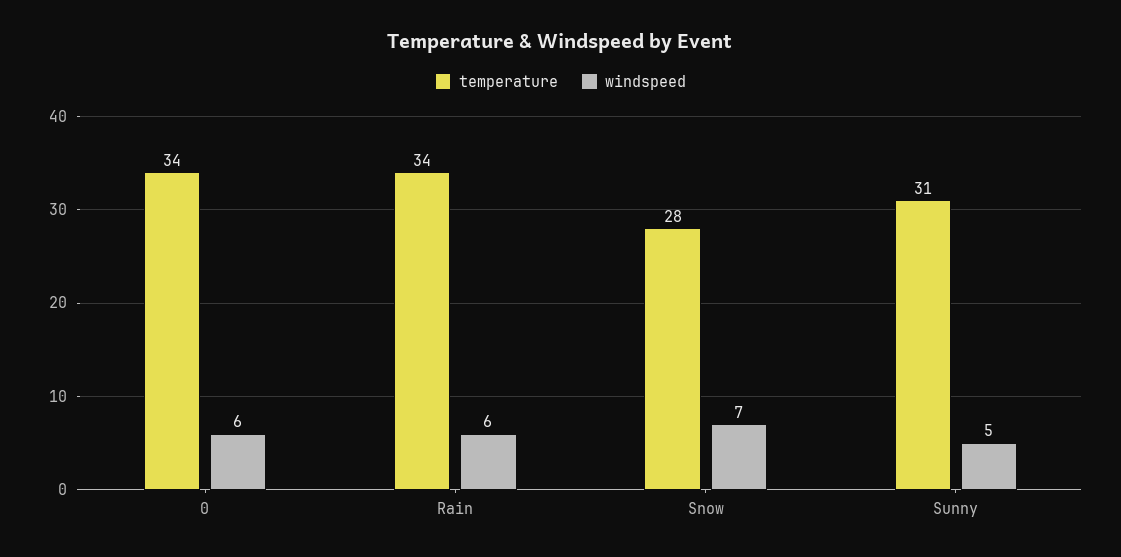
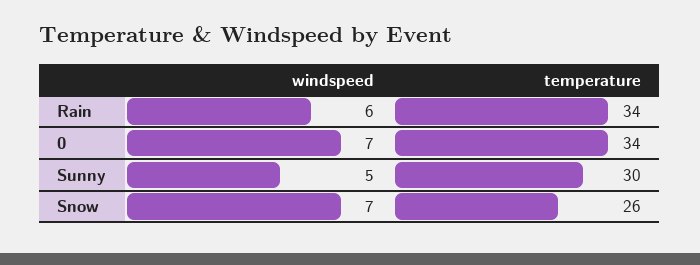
  {
    "temperature": {
      "0": 34,
      "Rain": 34,
-     "Snow": 28,
+     "Snow": 26,
-     "Sunny": 31
+     "Sunny": 30
    },
    "windspeed": {
-     "0": 6,
+     "0": 7,
      "Rain": 6,
      "Snow": 7,
      "Sunny": 5
    }
  }

